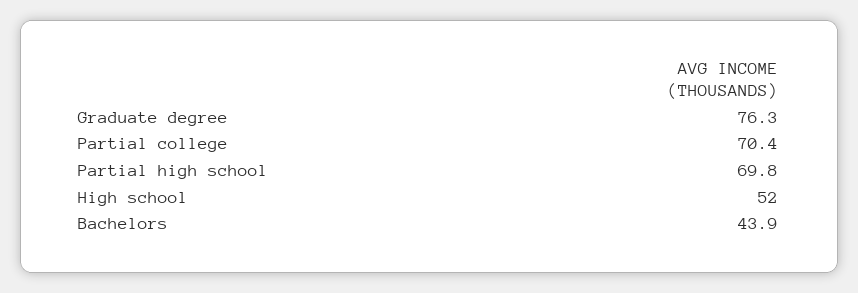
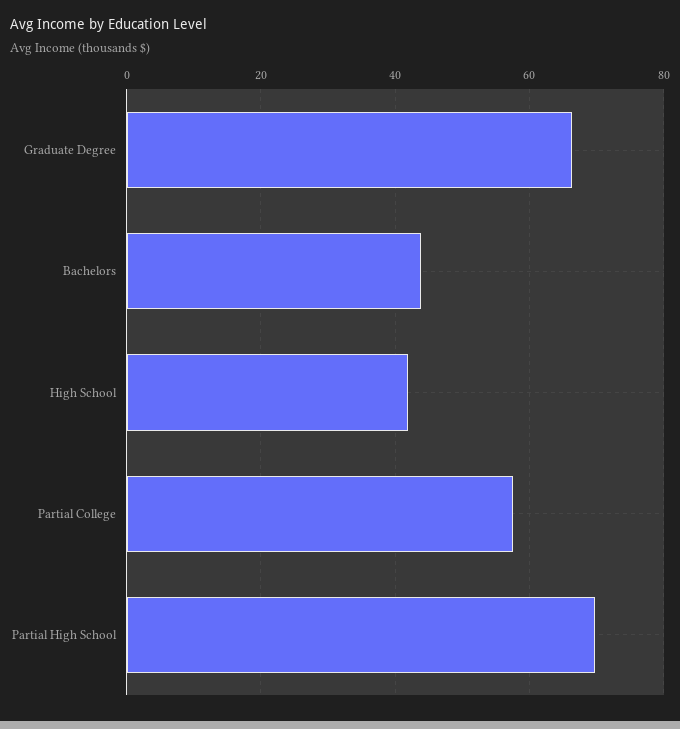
  {
-   "Graduate degree": 76.3,
+   "Graduate degree": 66,
-   "Partial college": 70.4,
+   "Partial college": 58,
    "Partial high school": 69.8,
-   "High school": 52,
+   "High school": 42,
    "Bachelors": 43.9
  }

